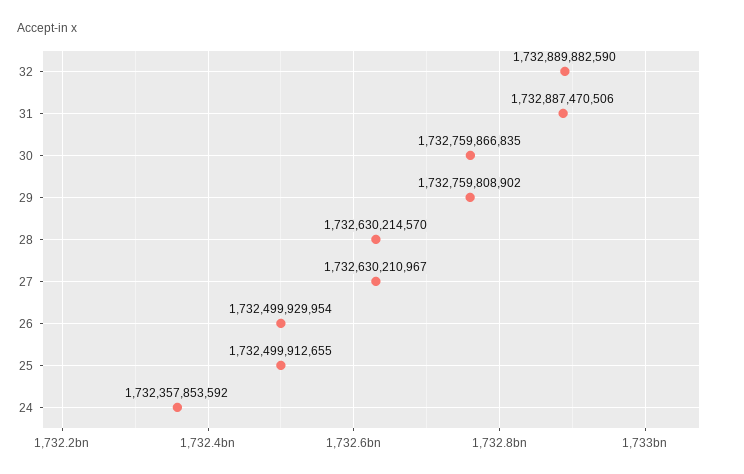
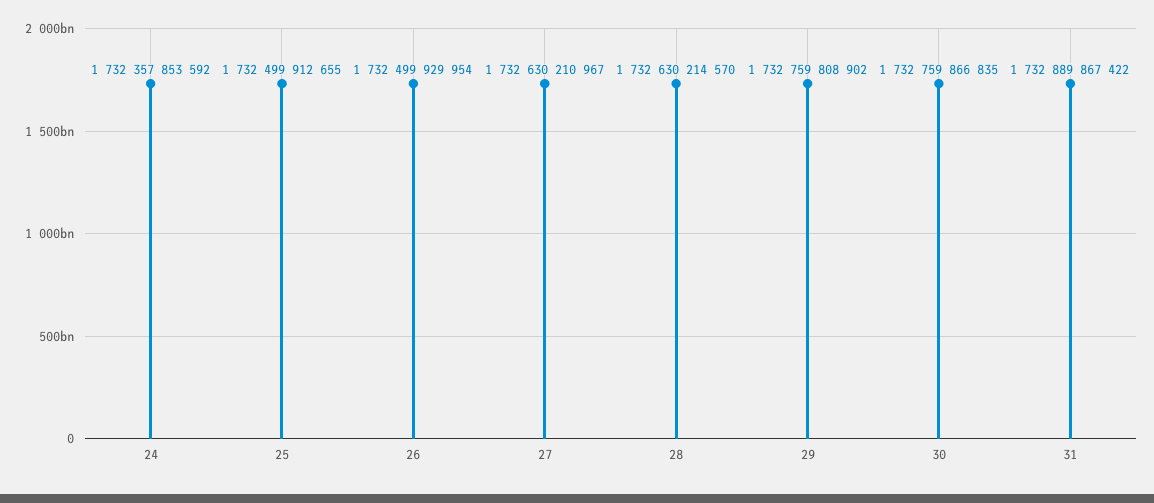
  {
-   "32": 1732889882590,
-   "31": 1732887470506,
+   "31": 1732889867422,
    "30": 1732759866835,
    "29": 1732759808902,
    "28": 1732630214570,
    "27": 1732630210967,
    "26": 1732499929954,
    "25": 1732499912655,
    "24": 1732357853592
  }

